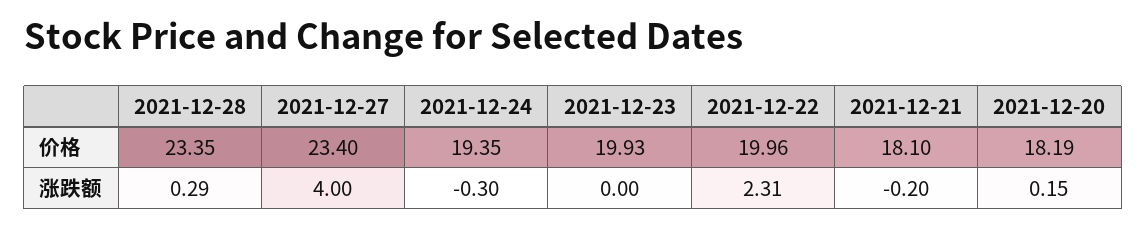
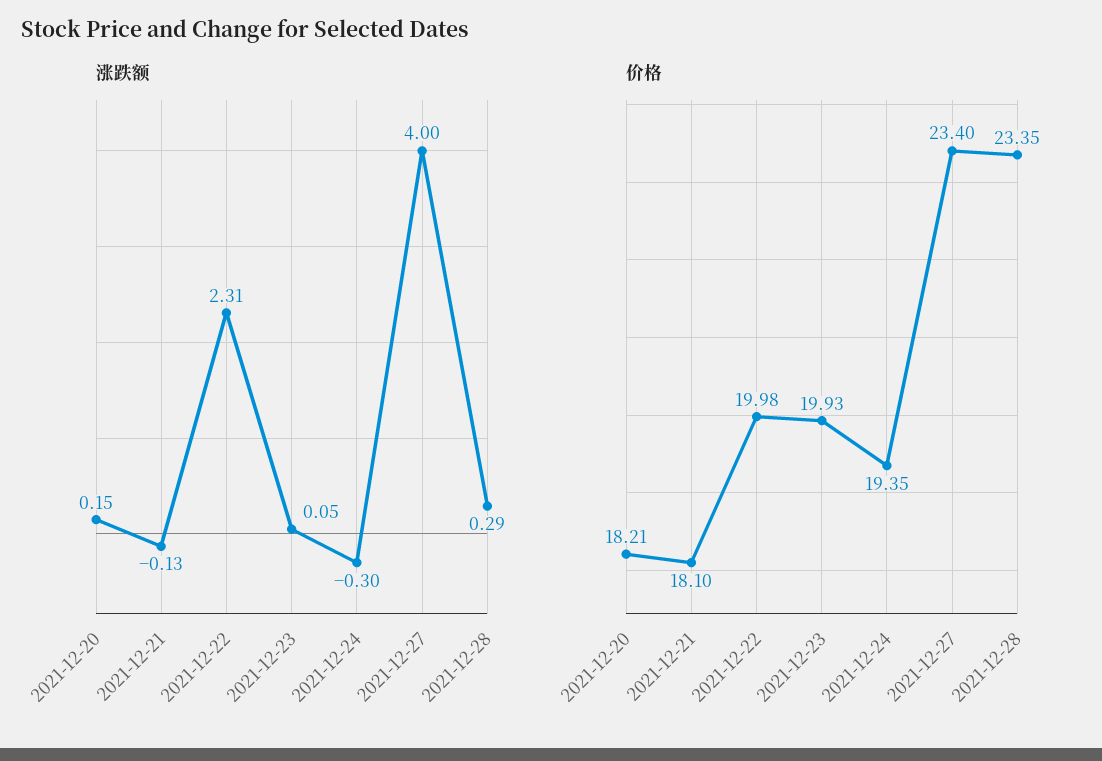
  {
    "价格": {
      "2021-12-28": 23.35,
      "2021-12-27": 23.4,
      "2021-12-24": 19.35,
      "2021-12-23": 19.93,
-     "2021-12-22": 19.96,
+     "2021-12-22": 19.98,
      "2021-12-21": 18.1,
-     "2021-12-20": 18.19
+     "2021-12-20": 18.21
    },
    "涨跌额": {
      "2021-12-28": 0.29,
      "2021-12-27": 4,
      "2021-12-24": -0.3,
-     "2021-12-23": 0,
+     "2021-12-23": 0.05,
      "2021-12-22": 2.31,
-     "2021-12-21": -0.2,
+     "2021-12-21": -0.13,
      "2021-12-20": 0.15
    }
  }

